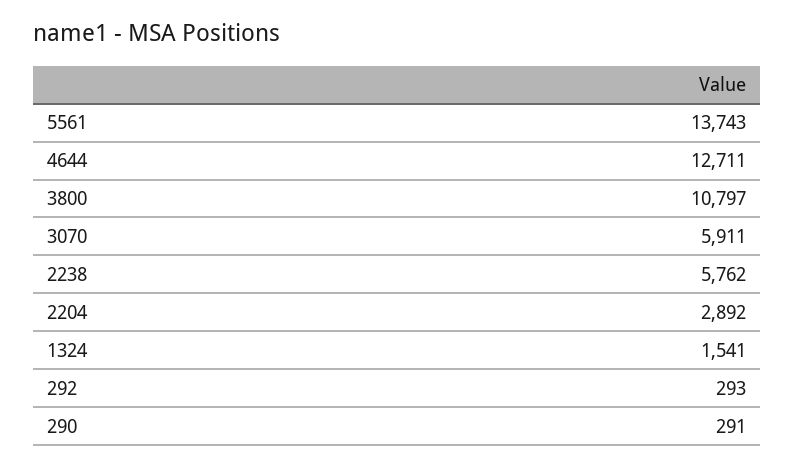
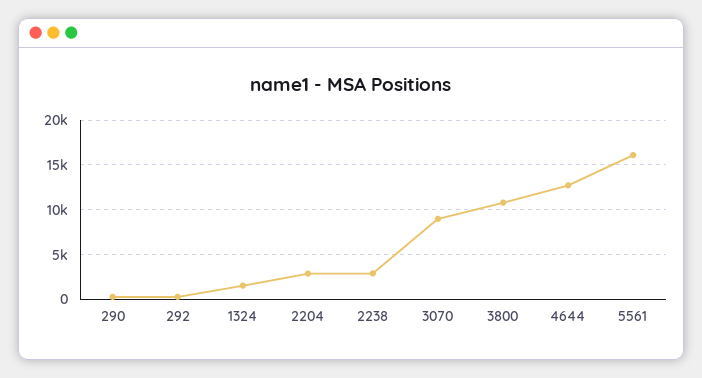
  {
-   "5561": 13743,
+   "5561": 16000,
    "4644": 12711,
    "3800": 10797,
-   "3070": 5911,
+   "3070": 9000,
-   "2238": 5762,
+   "2238": 3000,
    "2204": 2892,
    "1324": 1541,
    "292": 293,
    "290": 291
  }

